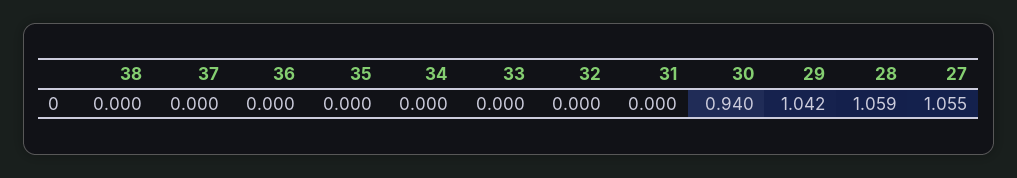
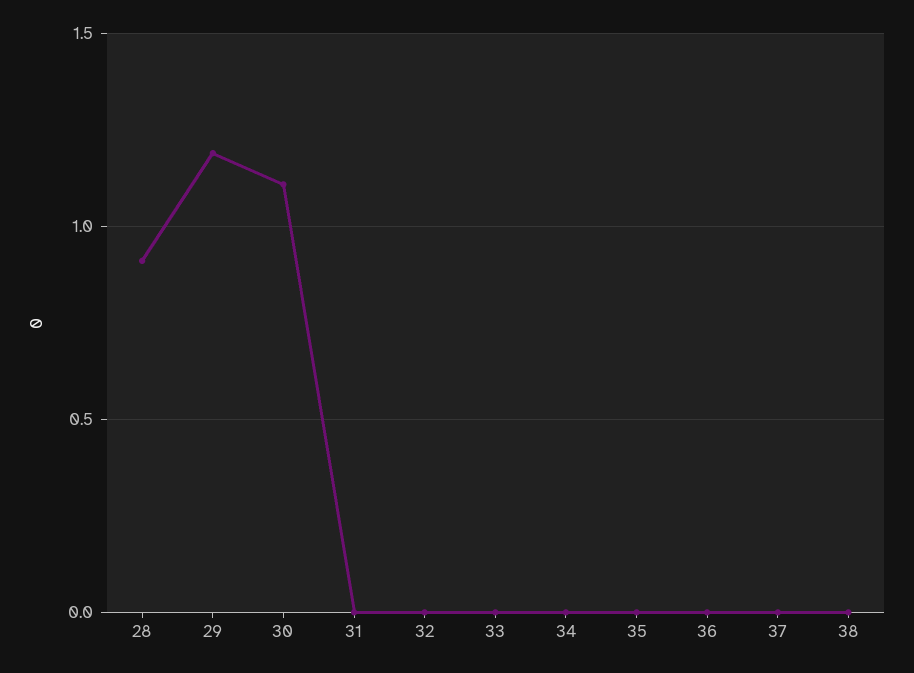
  {
    "38": 0,
    "37": 0,
    "36": 0,
    "35": 0,
    "34": 0,
    "33": 0,
    "32": 0,
    "31": 0,
-   "30": 0.94,
+   "30": 1.1,
-   "29": 1.042,
+   "29": 1.2,
-   "28": 1.059,
+   "28": 0.9
-   "27": 1.055
  }

